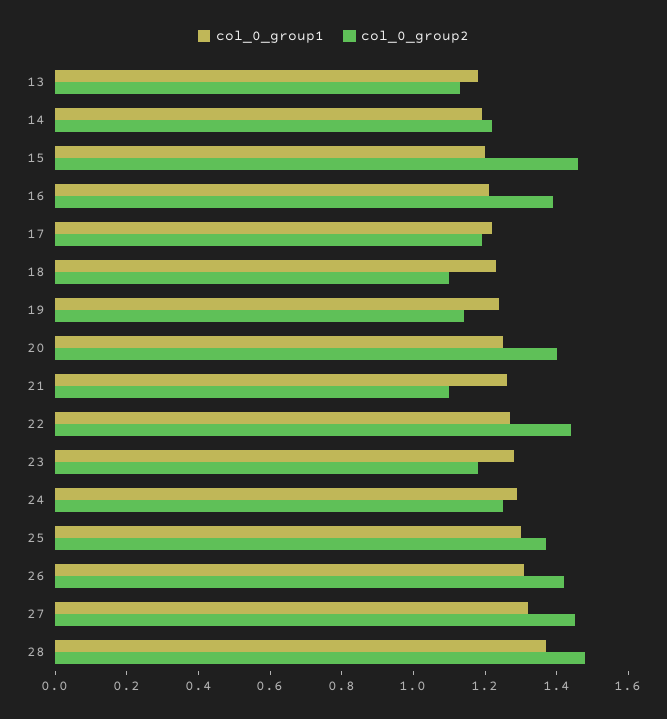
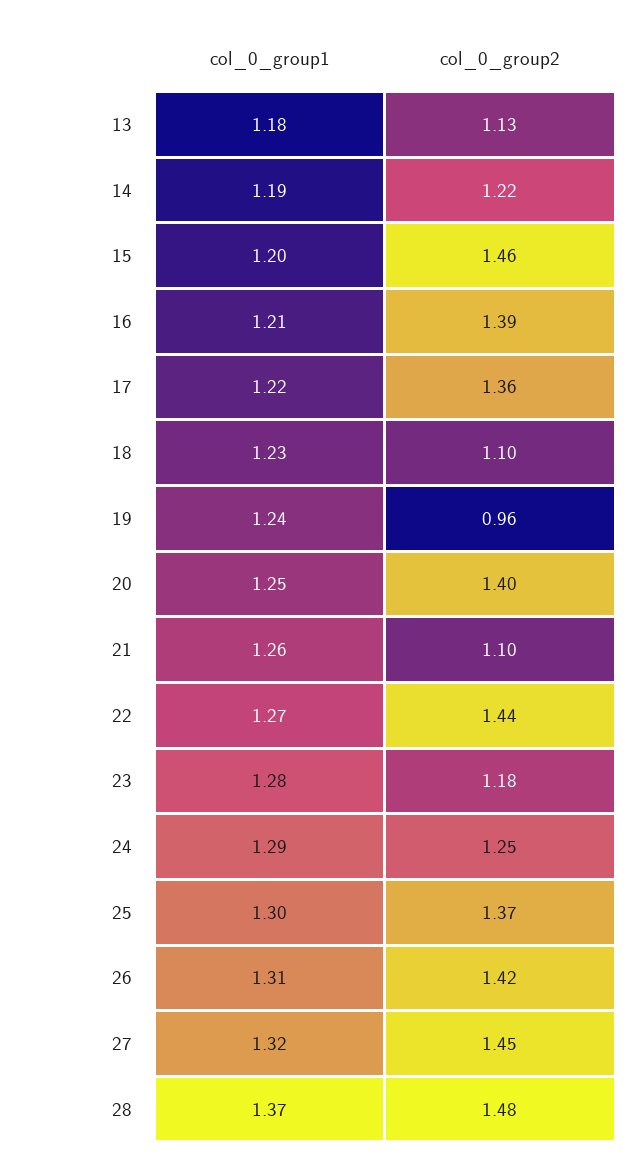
  {
    "col_0_group1": {
      "13": 1.18,
      "14": 1.19,
      "15": 1.2,
      "16": 1.21,
      "17": 1.22,
      "18": 1.23,
      "19": 1.24,
      "20": 1.25,
      "21": 1.26,
      "22": 1.27,
      "23": 1.28,
      "24": 1.29,
      "25": 1.3,
      "26": 1.31,
      "27": 1.32,
      "28": 1.37
    },
    "col_0_group2": {
      "13": 1.13,
      "14": 1.22,
      "15": 1.46,
      "16": 1.39,
-     "17": 1.2,
+     "17": 1.36,
      "18": 1.1,
-     "19": 1.15,
+     "19": 0.96,
      "20": 1.4,
      "21": 1.1,
      "22": 1.44,
      "23": 1.18,
      "24": 1.25,
      "25": 1.37,
      "26": 1.42,
      "27": 1.45,
      "28": 1.48
    }
  }

